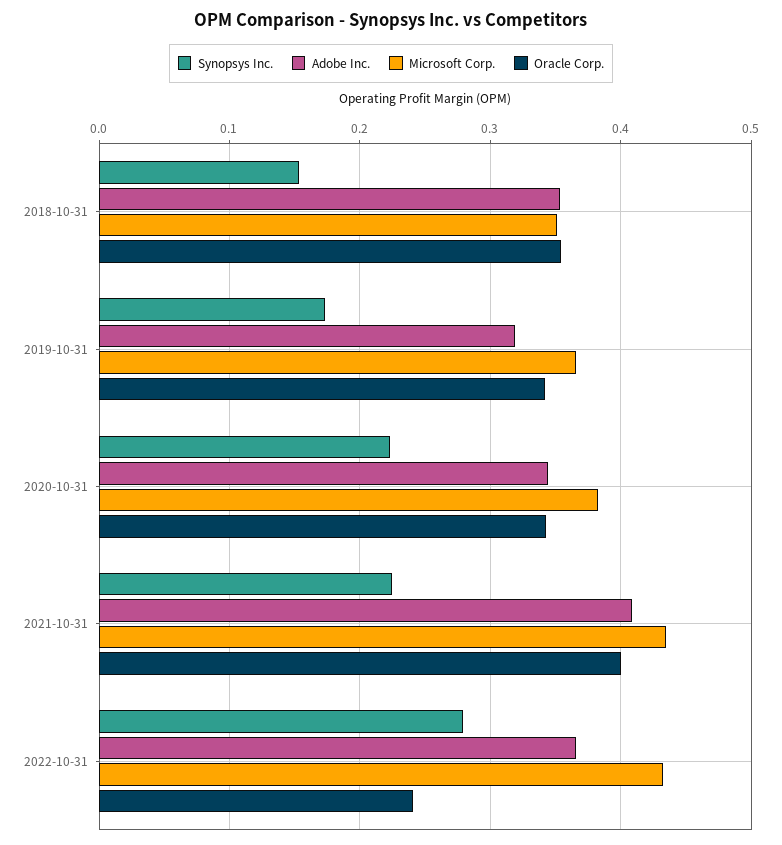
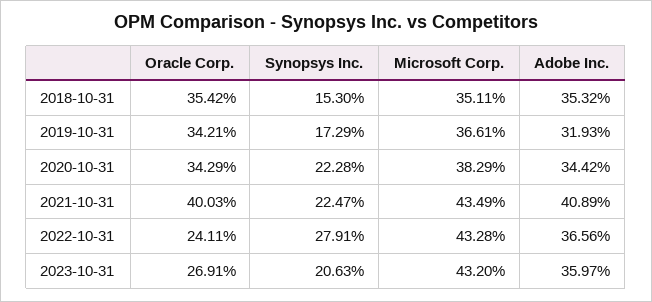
  {
    "Synopsys Inc.": {
      "2018-10-31": 0.153,
      "2019-10-31": 0.1729,
      "2020-10-31": 0.2228,
      "2021-10-31": 0.2247,
-     "2022-10-31": 0.2791
+     "2022-10-31": 0.2791,
+     "2023-10-31": 0.2063
    },
    "Adobe Inc.": {
      "2018-10-31": 0.3532,
      "2019-10-31": 0.3193,
      "2020-10-31": 0.3442,
      "2021-10-31": 0.4089,
-     "2022-10-31": 0.3656
+     "2022-10-31": 0.3656,
+     "2023-10-31": 0.3597
    },
    "Microsoft Corp.": {
      "2018-10-31": 0.3511,
      "2019-10-31": 0.3661,
      "2020-10-31": 0.3829,
      "2021-10-31": 0.4349,
-     "2022-10-31": 0.4328
+     "2022-10-31": 0.4328,
+     "2023-10-31": 0.432
    },
    "Oracle Corp.": {
      "2018-10-31": 0.3542,
      "2019-10-31": 0.3421,
      "2020-10-31": 0.3429,
      "2021-10-31": 0.4003,
-     "2022-10-31": 0.2411
+     "2022-10-31": 0.2411,
+     "2023-10-31": 0.2691
    }
  }

